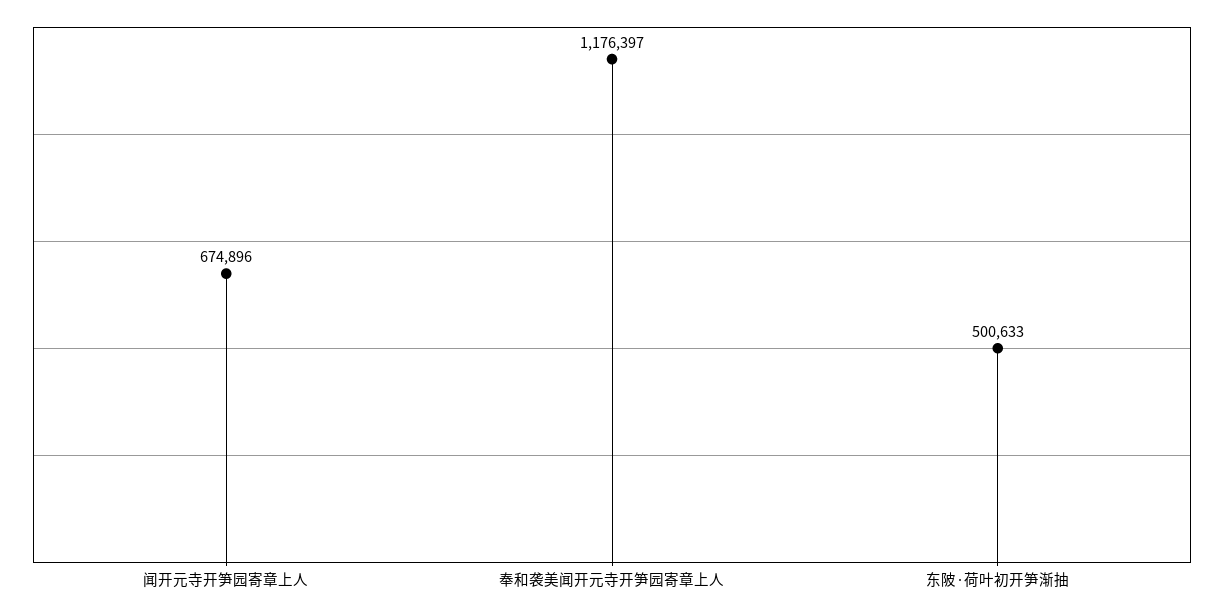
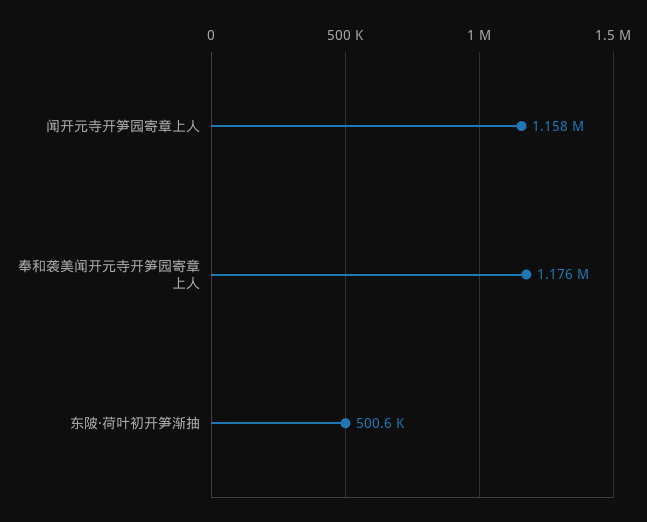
  {
-   "闻开元寺开笋园寄章上人": 674896,
+   "闻开元寺开笋园寄章上人": 1158000,
    "奉和袭美闻开元寺开笋园寄章上人": 1176397,
    "东陂·荷叶初开笋渐抽": 500633
  }

